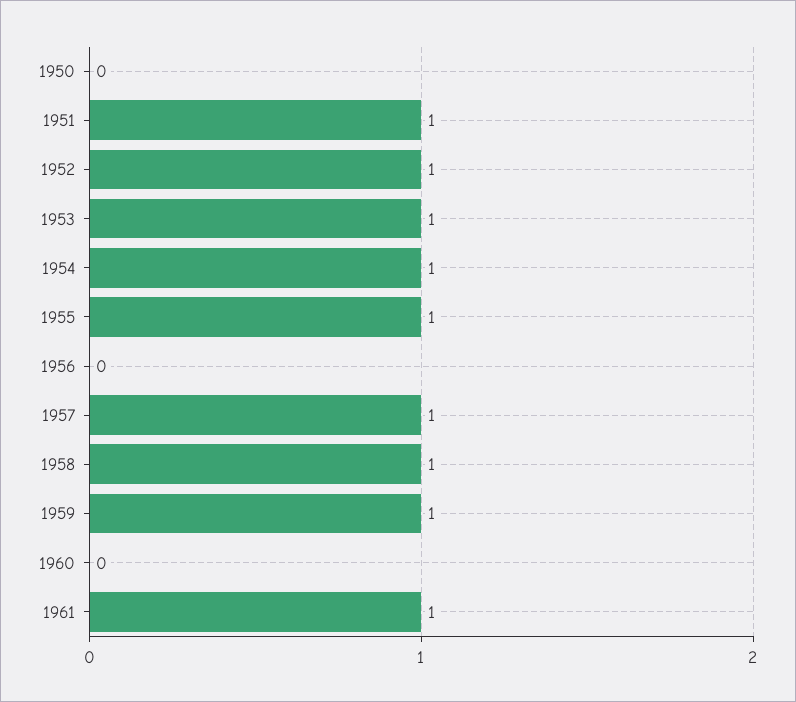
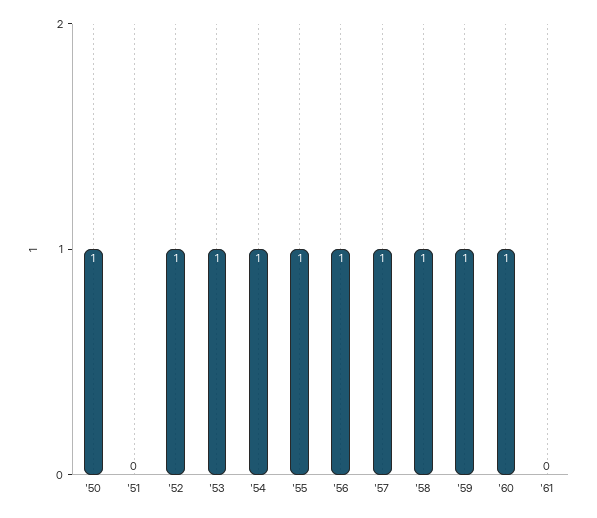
  {
-   "1950": 0,
+   "1950": 1,
-   "1951": 1,
+   "1951": 0,
    "1952": 1,
    "1953": 1,
    "1954": 1,
    "1955": 1,
-   "1956": 0,
+   "1956": 1,
    "1957": 1,
    "1958": 1,
    "1959": 1,
-   "1960": 0,
+   "1960": 1,
-   "1961": 1
+   "1961": 0
  }

